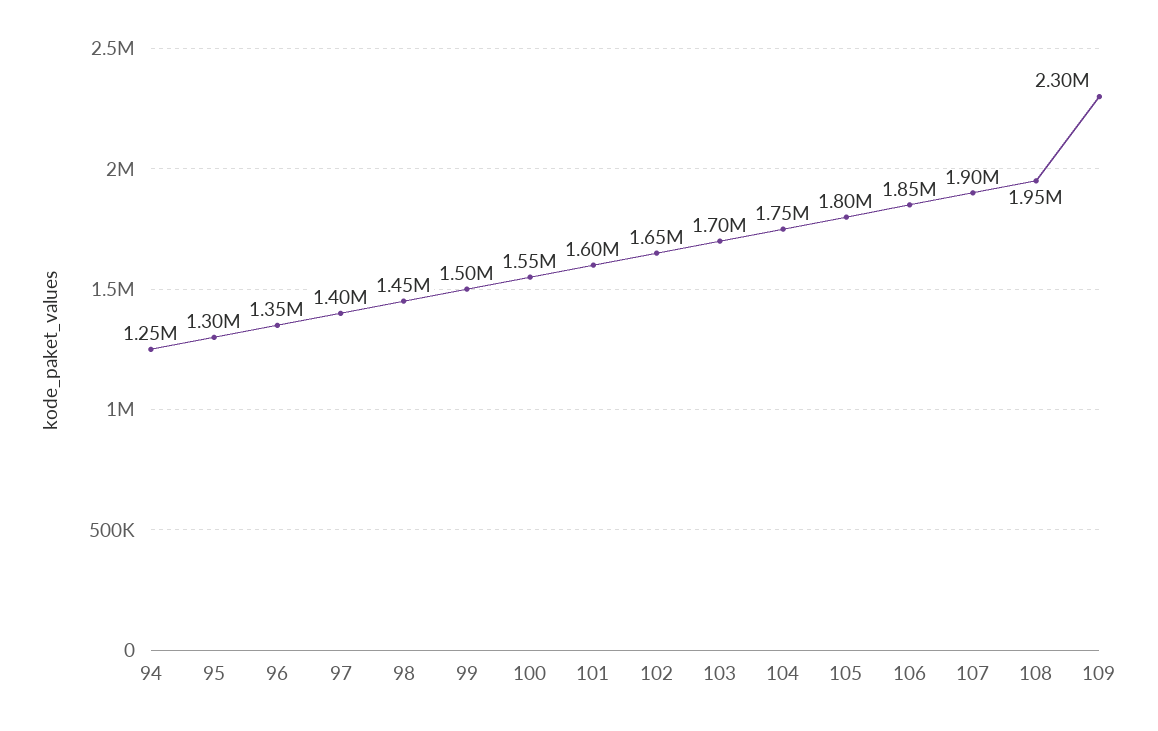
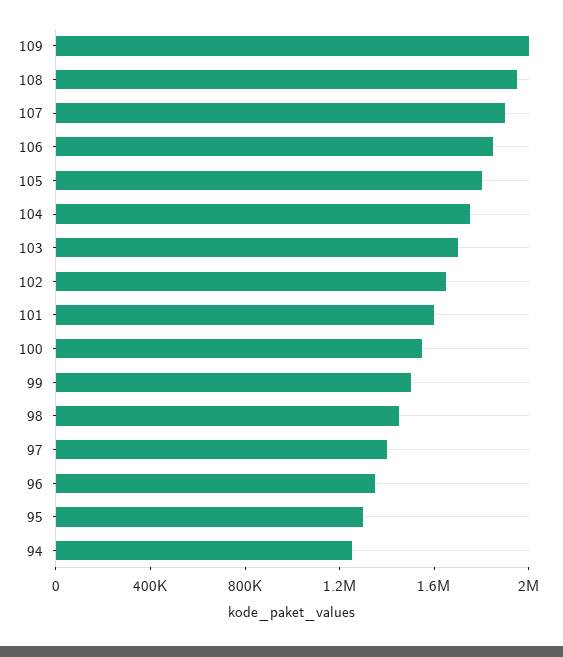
  {
    "94": 1250000,
    "95": 1300000,
    "96": 1350000,
    "97": 1400000,
    "98": 1450000,
    "99": 1500000,
    "100": 1550000,
    "101": 1600000,
    "102": 1650000,
    "103": 1700000,
    "104": 1750000,
    "105": 1800000,
    "106": 1850000,
    "107": 1900000,
    "108": 1950000,
-   "109": 2300000
+   "109": 2000000
  }

